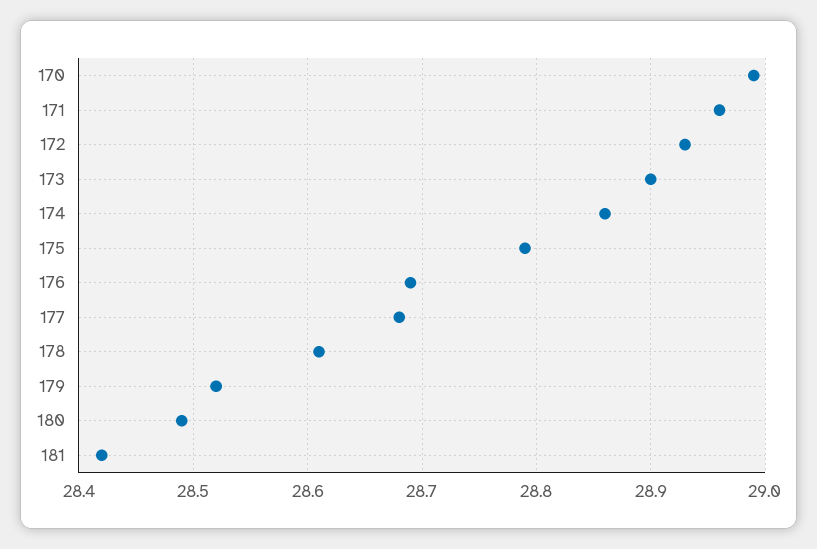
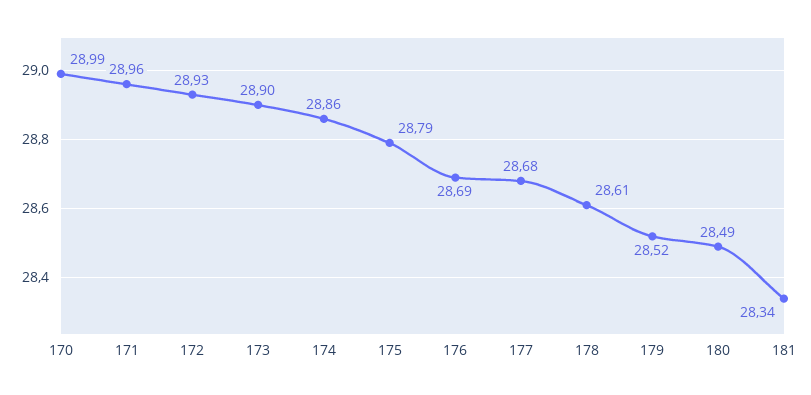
  {
    "170": 28.99,
    "171": 28.96,
    "172": 28.93,
    "173": 28.9,
    "174": 28.86,
    "175": 28.79,
    "176": 28.69,
    "177": 28.68,
    "178": 28.61,
    "179": 28.52,
    "180": 28.49,
-   "181": 28.42
+   "181": 28.34
  }

